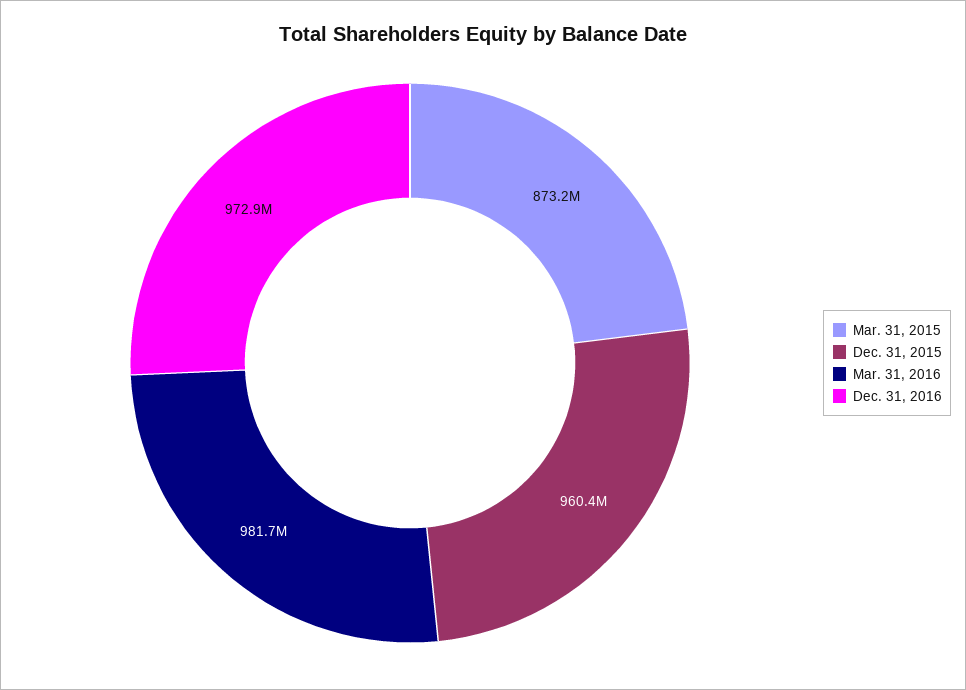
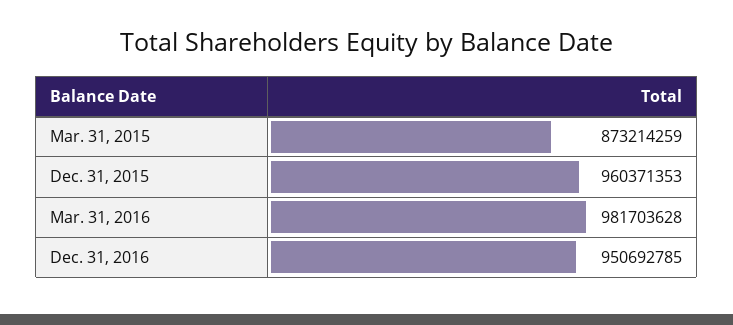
  {
    "Mar. 31, 2015": 873214259,
    "Dec. 31, 2015": 960371353,
    "Mar. 31, 2016": 981703628,
-   "Dec. 31, 2016": 972900000
+   "Dec. 31, 2016": 950692785
  }

